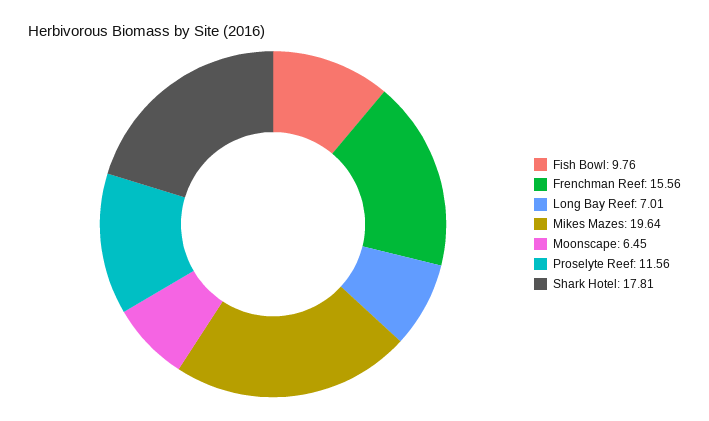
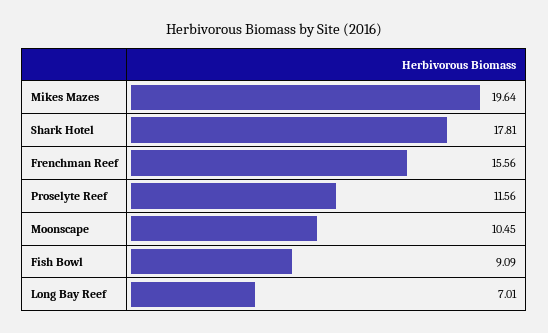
  {
-   "Fish Bowl": 9.76,
+   "Fish Bowl": 9.09,
    "Frenchman Reef": 15.56,
    "Long Bay Reef": 7.01,
    "Mikes Mazes": 19.64,
-   "Moonscape": 6.45,
+   "Moonscape": 10.45,
    "Proselyte Reef": 11.56,
    "Shark Hotel": 17.81
  }

